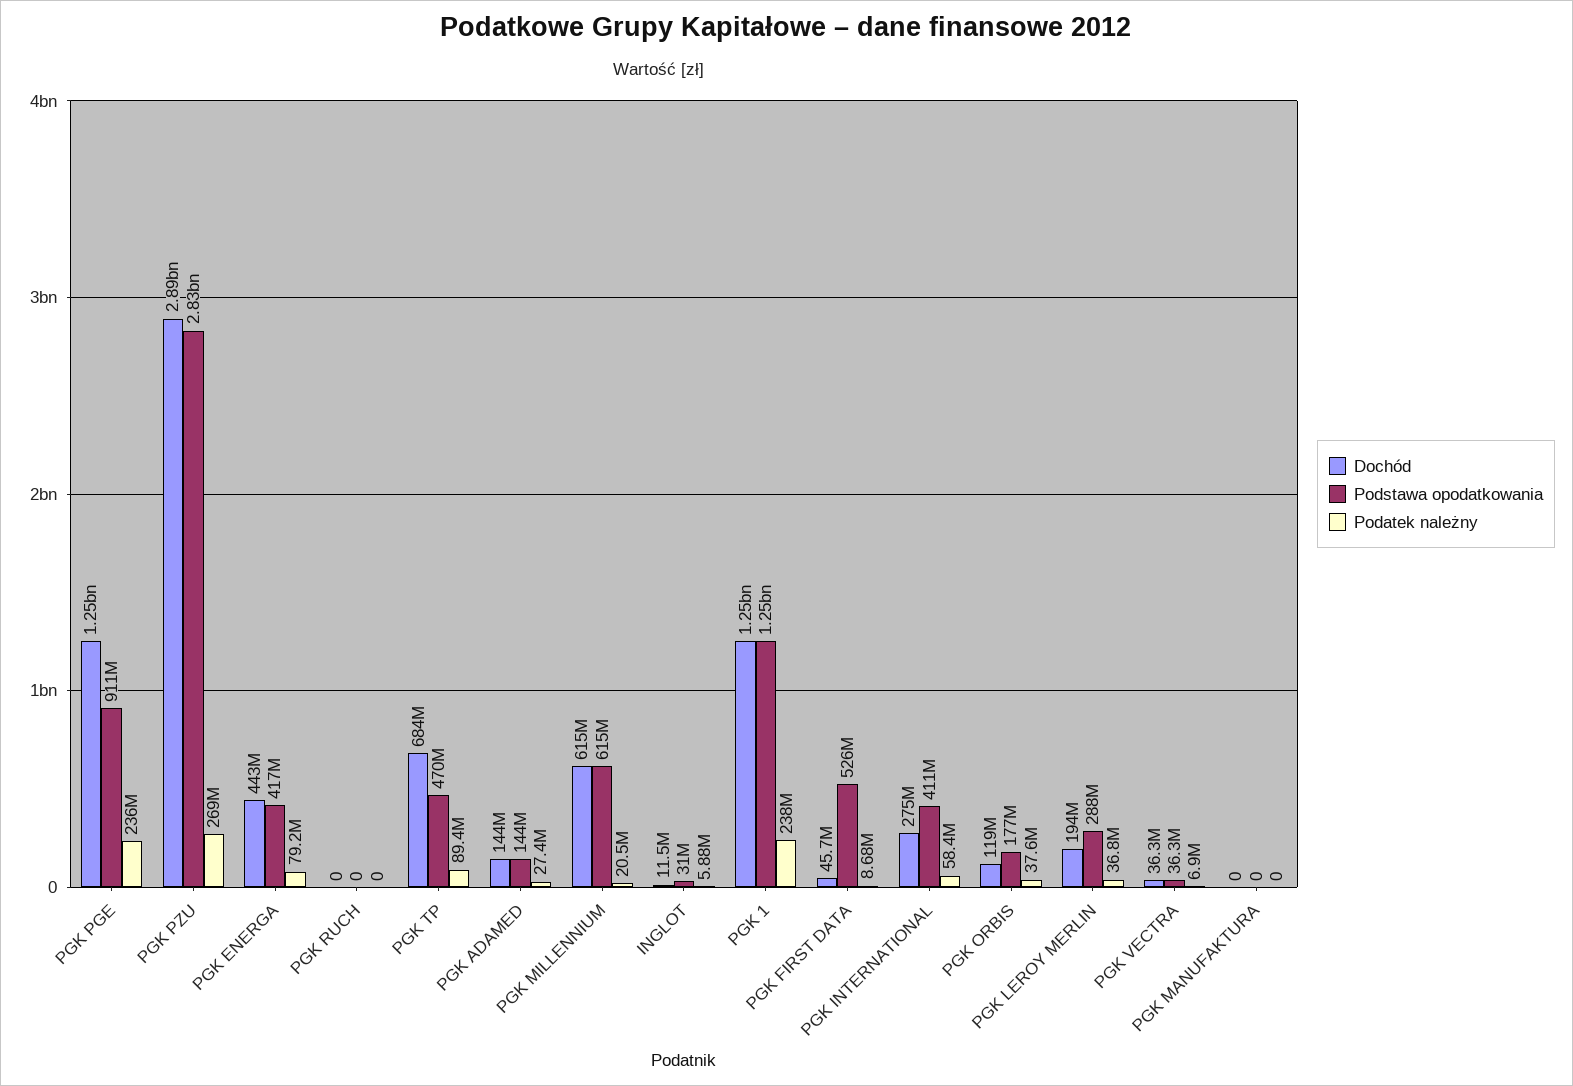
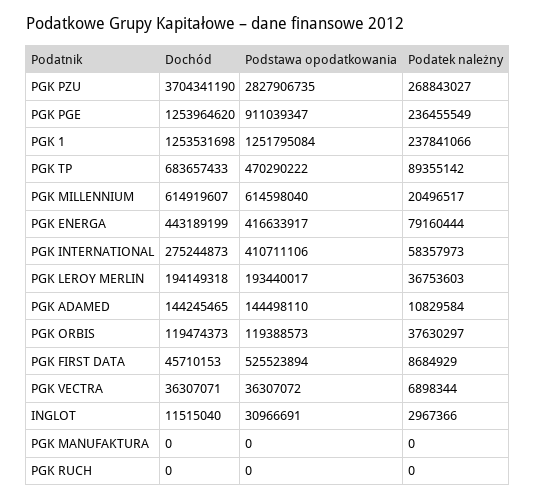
  {
    "Dochód": {
      "PGK PGE": 1253964620,
-     "PGK PZU": 2890000000,
+     "PGK PZU": 3704341190,
      "PGK ENERGA": 443189199,
      "PGK RUCH": 0,
      "PGK TP": 683657433,
      "PGK ADAMED": 144245465,
      "PGK MILLENNIUM": 614919607,
      "INGLOT": 11515040,
      "PGK 1": 1253531698,
      "PGK FIRST DATA": 45710153,
      "PGK INTERNATIONAL": 275244873,
      "PGK ORBIS": 119474373,
      "PGK LEROY MERLIN": 194149318,
      "PGK VECTRA": 36307071,
      "PGK MANUFAKTURA": 0
    },
    "Podstawa opodatkowania": {
      "PGK PGE": 911039347,
      "PGK PZU": 2827906735,
      "PGK ENERGA": 416633917,
      "PGK RUCH": 0,
      "PGK TP": 470290222,
      "PGK ADAMED": 144498110,
      "PGK MILLENNIUM": 614598040,
      "INGLOT": 30966691,
      "PGK 1": 1251795084,
      "PGK FIRST DATA": 525523894,
      "PGK INTERNATIONAL": 410711106,
-     "PGK ORBIS": 177000000,
+     "PGK ORBIS": 119388573,
-     "PGK LEROY MERLIN": 288000000,
+     "PGK LEROY MERLIN": 193440017,
      "PGK VECTRA": 36307072,
      "PGK MANUFAKTURA": 0
    },
    "Podatek należny": {
      "PGK PGE": 236455549,
      "PGK PZU": 268843027,
      "PGK ENERGA": 79160444,
      "PGK RUCH": 0,
      "PGK TP": 89355142,
-     "PGK ADAMED": 27400000,
+     "PGK ADAMED": 10829584,
      "PGK MILLENNIUM": 20496517,
-     "INGLOT": 5880000,
+     "INGLOT": 2967366,
      "PGK 1": 237841066,
      "PGK FIRST DATA": 8684929,
      "PGK INTERNATIONAL": 58357973,
      "PGK ORBIS": 37630297,
      "PGK LEROY MERLIN": 36753603,
      "PGK VECTRA": 6898344,
      "PGK MANUFAKTURA": 0
    }
  }

